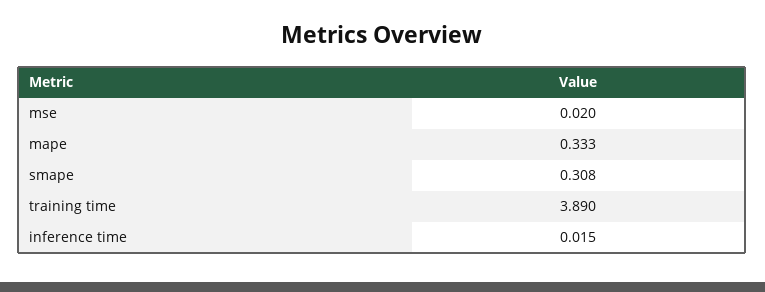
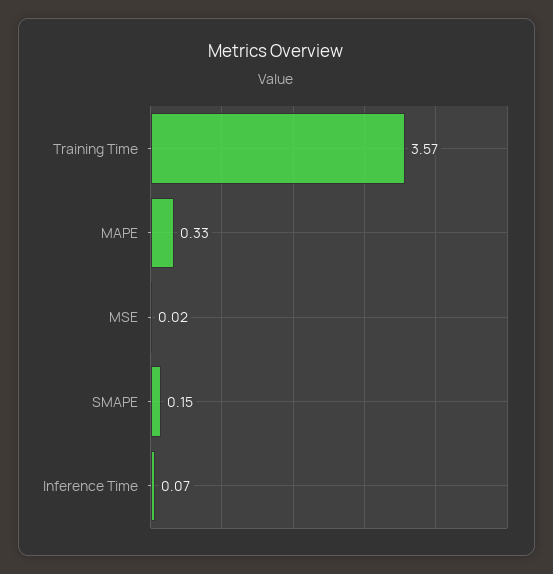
  {
    "mse": 0.02,
    "mape": 0.333,
-   "smape": 0.308,
+   "smape": 0.15,
-   "training time": 3.89,
+   "training time": 3.57,
-   "inference time": 0.015
+   "inference time": 0.07
  }

